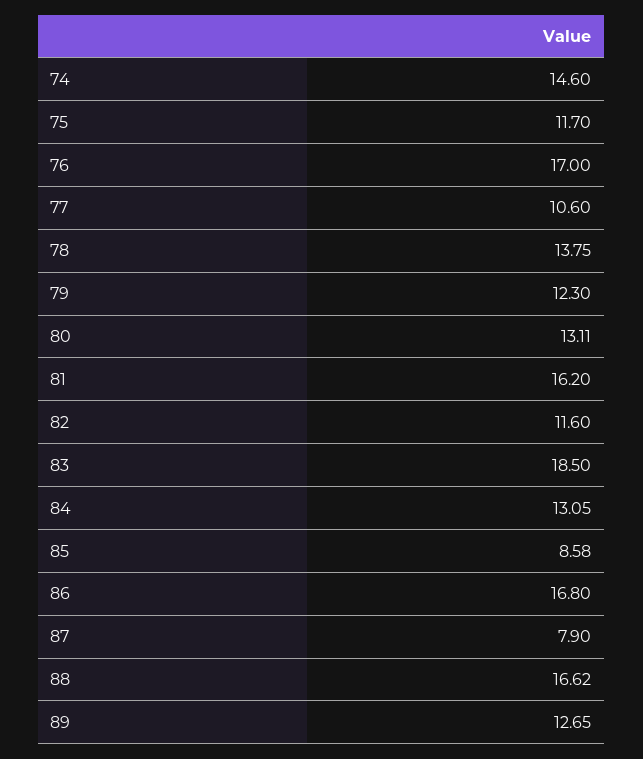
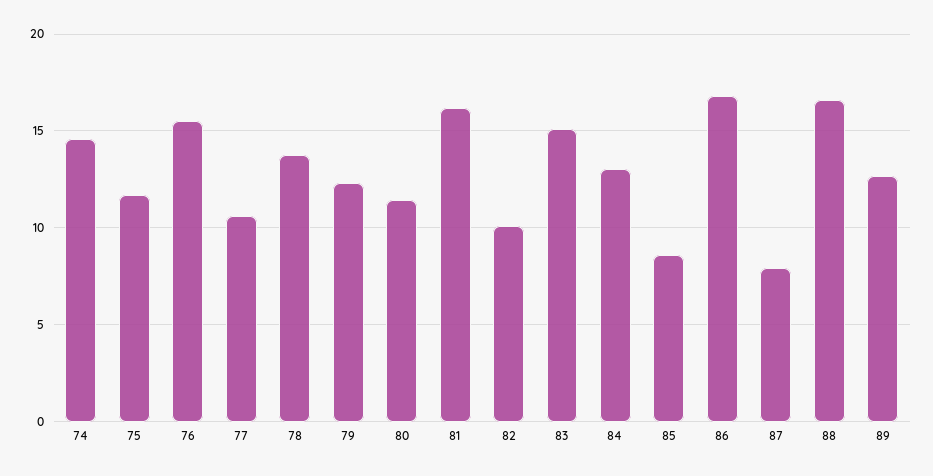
  {
    "74": 14.6,
    "75": 11.7,
-   "76": 17,
+   "76": 15.5,
    "77": 10.6,
    "78": 13.75,
    "79": 12.3,
-   "80": 13.11,
+   "80": 11.5,
    "81": 16.2,
-   "82": 11.6,
+   "82": 10,
-   "83": 18.5,
+   "83": 15,
    "84": 13.05,
    "85": 8.58,
    "86": 16.8,
    "87": 7.9,
    "88": 16.62,
    "89": 12.65
  }

